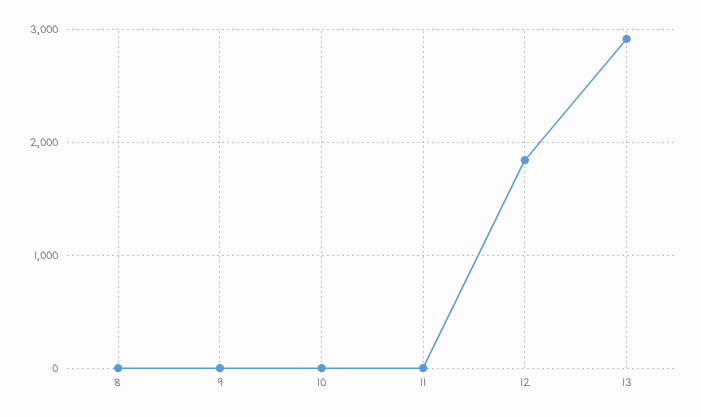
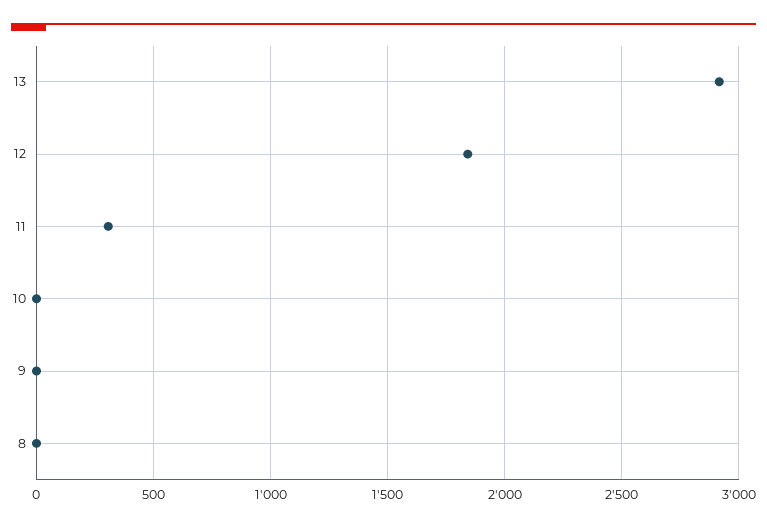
  {
    "8": 0,
    "9": 0,
    "10": 0,
-   "11": 0,
+   "11": 300,
    "12": 1850,
    "13": 2900
  }

